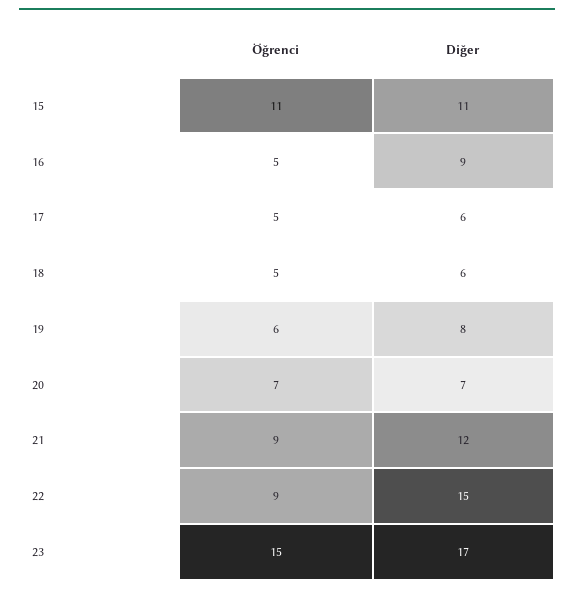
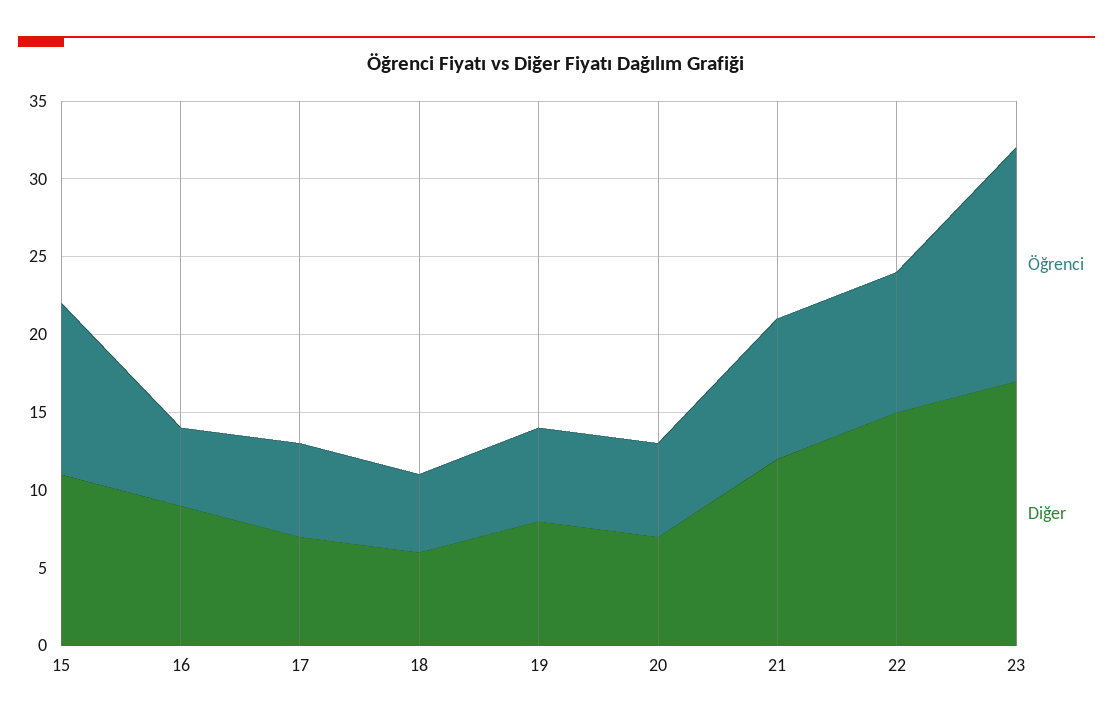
  {
    "Öğrenci": {
      "15": 11,
      "16": 5,
-     "17": 5,
+     "17": 6,
      "18": 5,
      "19": 6,
-     "20": 7,
+     "20": 6,
      "21": 9,
      "22": 9,
      "23": 15
    },
    "Diğer": {
      "15": 11,
      "16": 9,
-     "17": 6,
+     "17": 7,
      "18": 6,
      "19": 8,
      "20": 7,
      "21": 12,
      "22": 15,
      "23": 17
    }
  }

